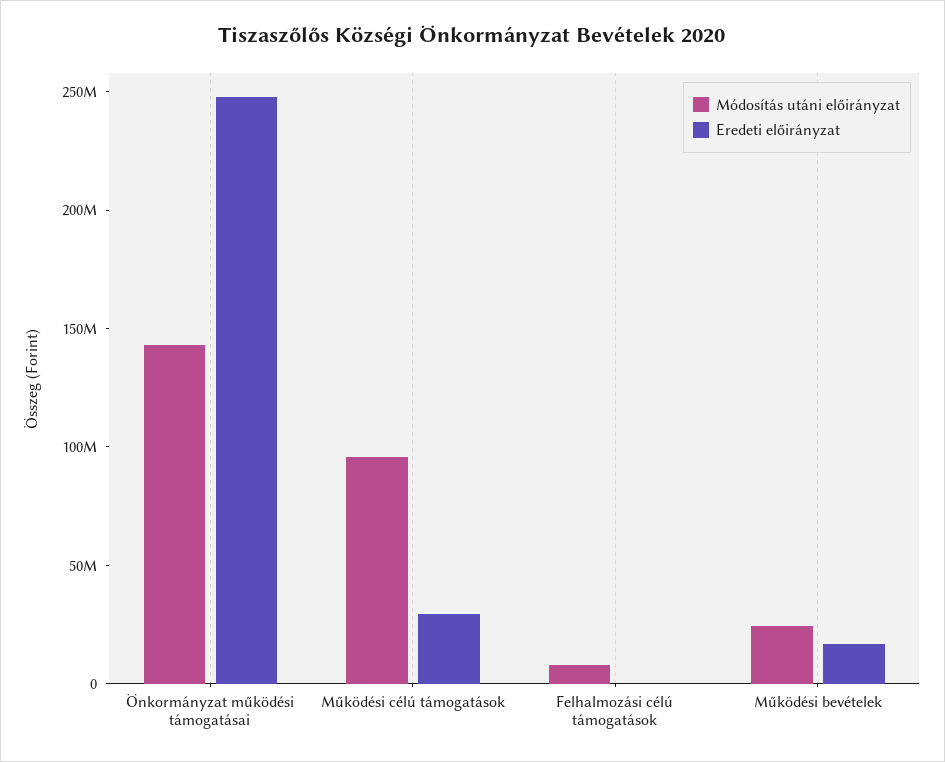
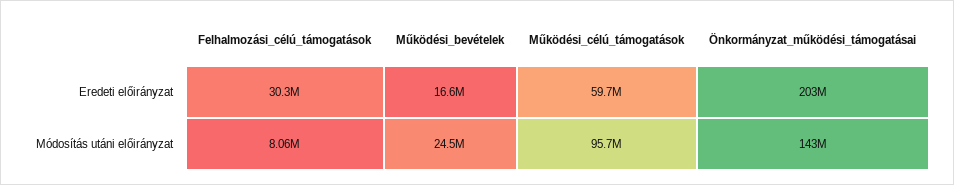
  {
    "Módosítás utáni előirányzat": {
      "Önkormányzat működési támogatásai": 143000000,
      "Működési célú támogatások": 95700000,
      "Felhalmozási célú támogatások": 8060000,
      "Működési bevételek": 24500000
    },
    "Eredeti előirányzat": {
-     "Önkormányzat működési támogatásai": 250000000,
+     "Önkormányzat működési támogatásai": 203000000,
-     "Működési célú támogatások": 30000000,
+     "Működési célú támogatások": 59700000,
-     "Felhalmozási célú támogatások": 0,
+     "Felhalmozási célú támogatások": 30300000,
      "Működési bevételek": 16600000
    }
  }

